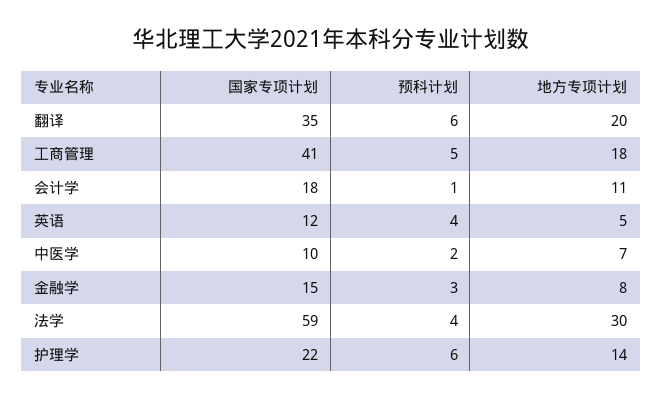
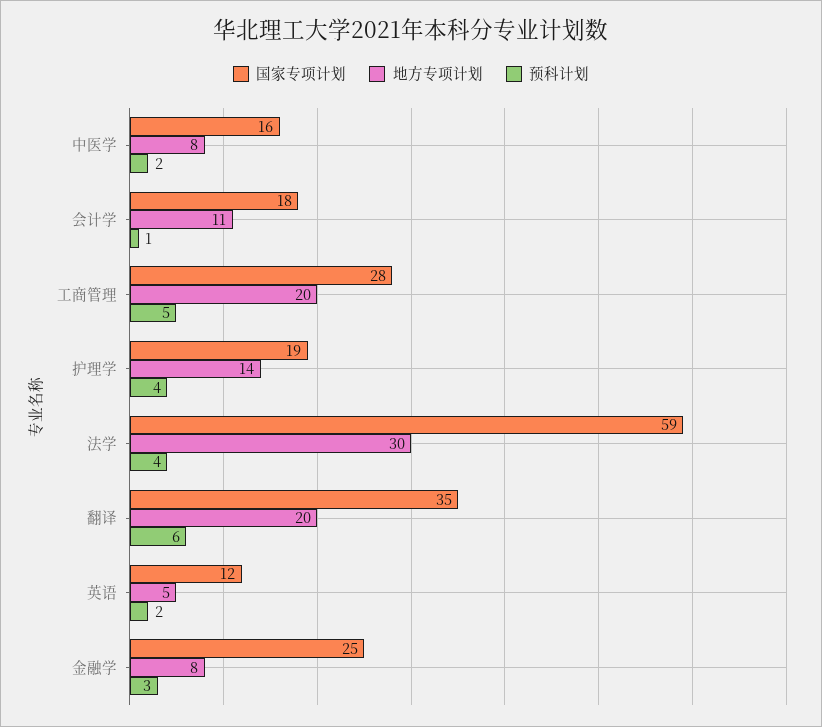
  {
    "国家专项计划": {
      "翻译": 35,
-     "工商管理": 41,
+     "工商管理": 28,
      "会计学": 18,
      "英语": 12,
-     "中医学": 10,
+     "中医学": 16,
-     "金融学": 15,
+     "金融学": 25,
      "法学": 59,
-     "护理学": 22
+     "护理学": 19
    },
    "预科计划": {
      "翻译": 6,
      "工商管理": 5,
      "会计学": 1,
-     "英语": 4,
+     "英语": 2,
      "中医学": 2,
      "金融学": 3,
      "法学": 4,
-     "护理学": 6
+     "护理学": 4
    },
    "地方专项计划": {
      "翻译": 20,
-     "工商管理": 18,
+     "工商管理": 20,
      "会计学": 11,
      "英语": 5,
-     "中医学": 7,
+     "中医学": 8,
      "金融学": 8,
      "法学": 30,
      "护理学": 14
    }
  }

